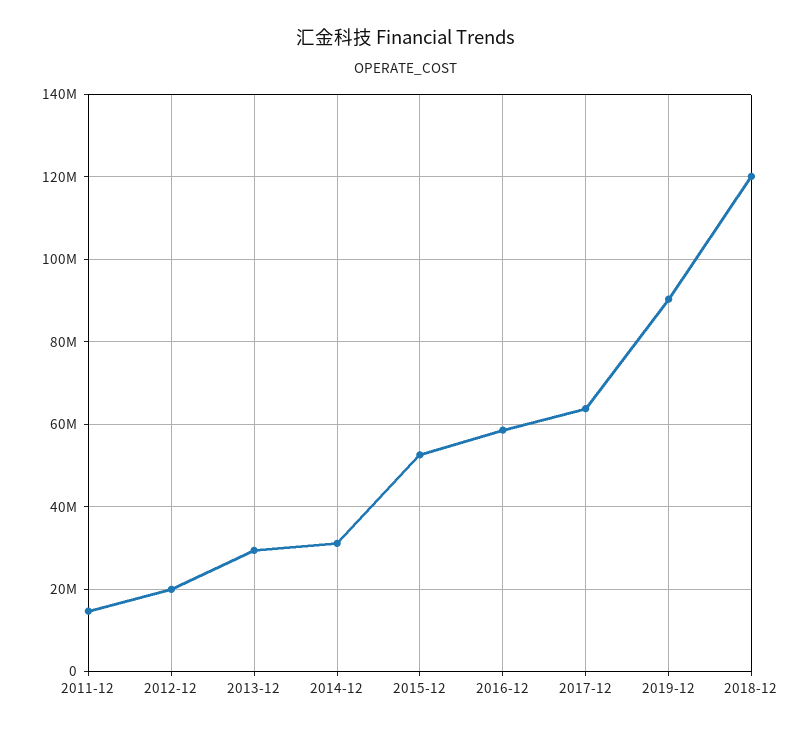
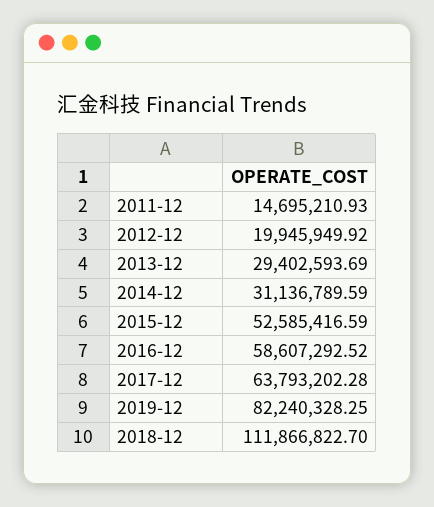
  {
    "2011-12": 14695210.93,
    "2012-12": 19945949.92,
    "2013-12": 29402593.69,
    "2014-12": 31136789.59,
    "2015-12": 52585416.59,
    "2016-12": 58607292.52,
    "2017-12": 63793202.28,
-   "2019-12": 90000000,
+   "2019-12": 82240328.25,
-   "2018-12": 120000000
+   "2018-12": 111866822.7
  }

